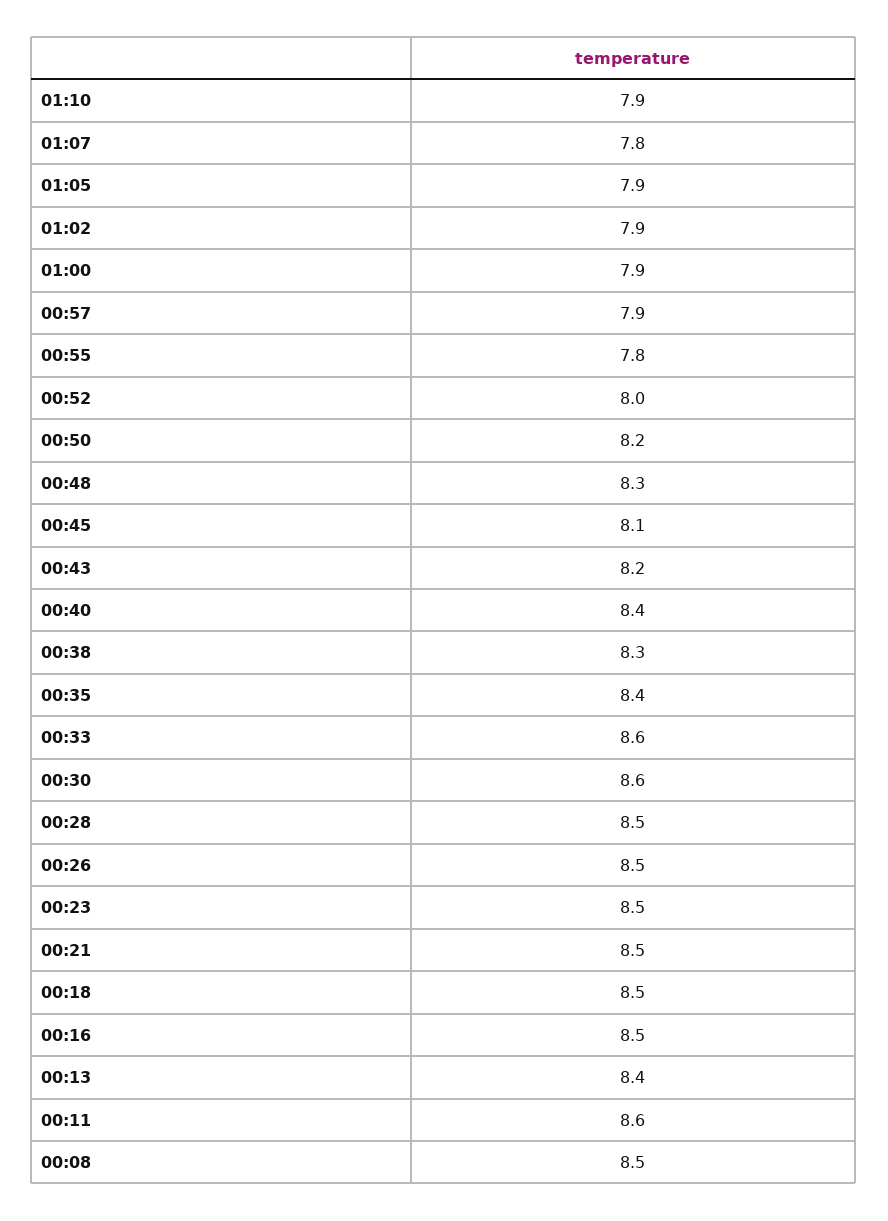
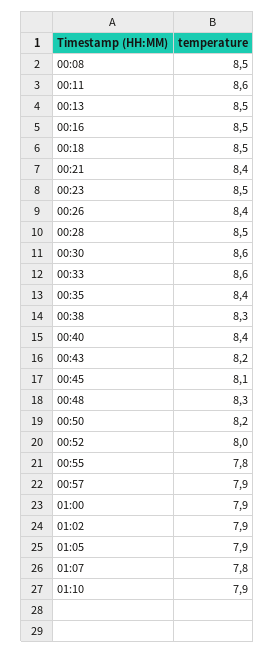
  {
    "01:10": 7.9,
    "01:07": 7.8,
    "01:05": 7.9,
    "01:02": 7.9,
    "01:00": 7.9,
    "00:57": 7.9,
    "00:55": 7.8,
    "00:52": 8,
    "00:50": 8.2,
    "00:48": 8.3,
    "00:45": 8.1,
    "00:43": 8.2,
    "00:40": 8.4,
    "00:38": 8.3,
    "00:35": 8.4,
    "00:33": 8.6,
    "00:30": 8.6,
    "00:28": 8.5,
-   "00:26": 8.5,
+   "00:26": 8.4,
    "00:23": 8.5,
-   "00:21": 8.5,
+   "00:21": 8.4,
    "00:18": 8.5,
    "00:16": 8.5,
-   "00:13": 8.4,
+   "00:13": 8.5,
    "00:11": 8.6,
    "00:08": 8.5
  }

